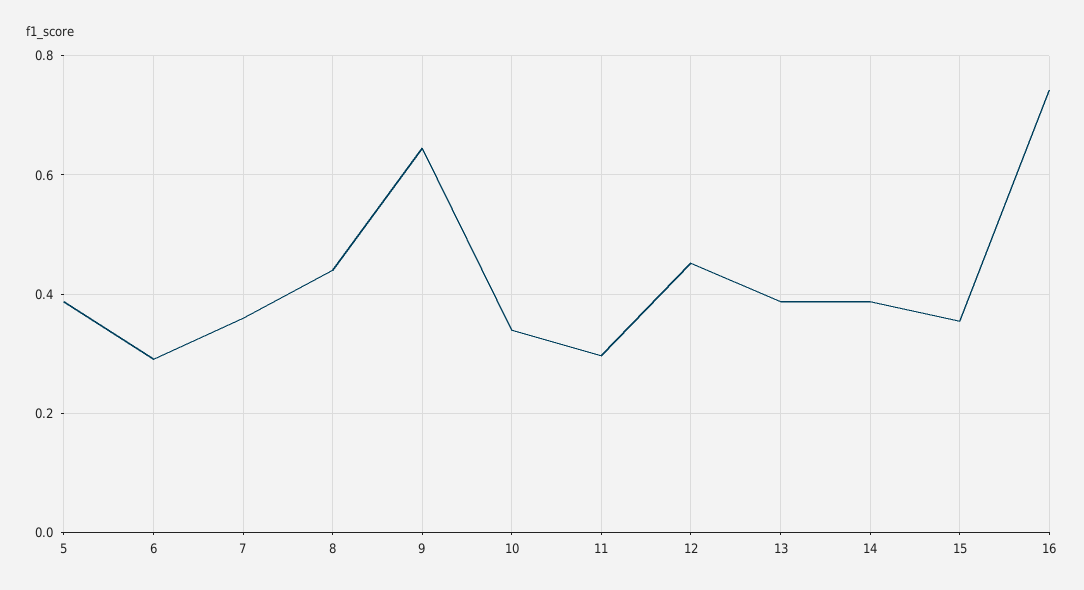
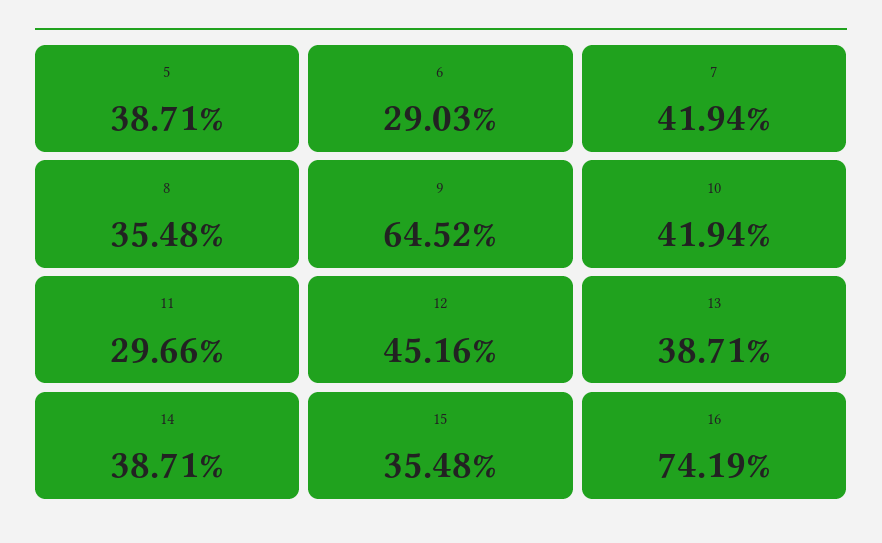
  {
    "5": 0.3871,
    "6": 0.2903,
-   "7": 0.36,
+   "7": 0.4194,
-   "8": 0.44,
+   "8": 0.3548,
    "9": 0.6452,
-   "10": 0.34,
+   "10": 0.4194,
    "11": 0.2966,
    "12": 0.4516,
    "13": 0.3871,
    "14": 0.3871,
    "15": 0.3548,
    "16": 0.7419
  }

